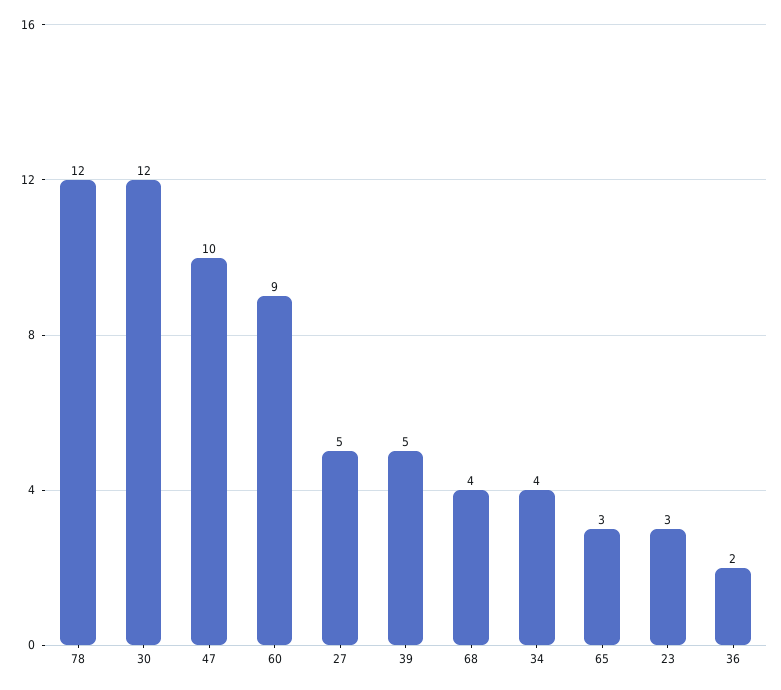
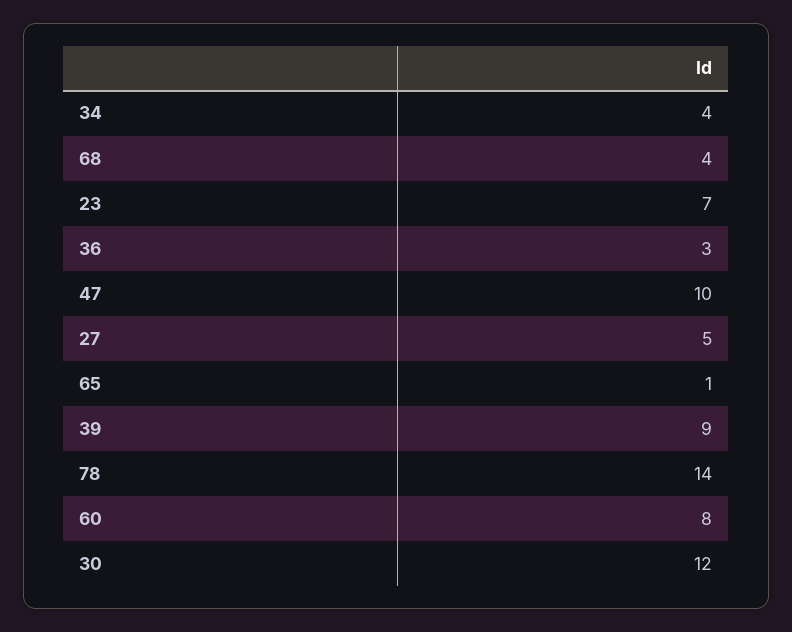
  {
-   "78": 12,
+   "78": 14,
    "30": 12,
    "47": 10,
-   "60": 9,
+   "60": 8,
    "27": 5,
-   "39": 5,
+   "39": 9,
    "68": 4,
    "34": 4,
-   "65": 3,
+   "65": 1,
-   "23": 3,
+   "23": 7,
-   "36": 2
+   "36": 3
  }

